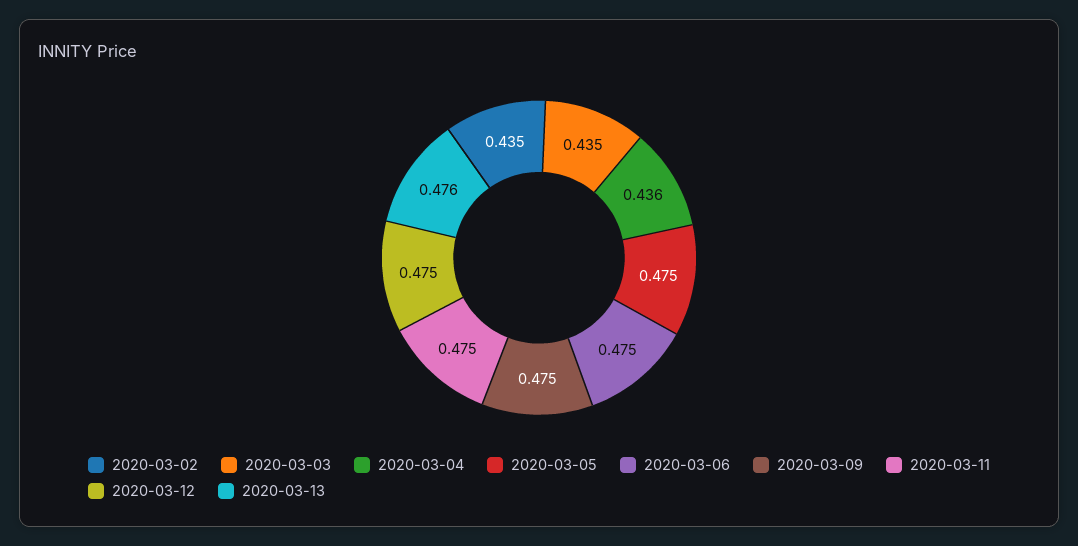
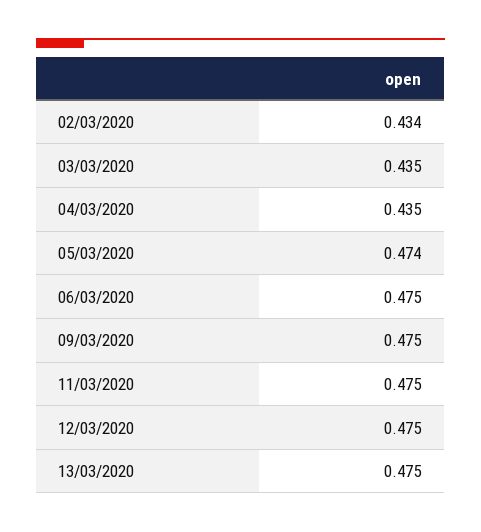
  {
-   "2020-03-02": 0.435,
+   "2020-03-02": 0.434,
    "2020-03-03": 0.435,
-   "2020-03-04": 0.436,
+   "2020-03-04": 0.435,
-   "2020-03-05": 0.475,
+   "2020-03-05": 0.474,
    "2020-03-06": 0.475,
    "2020-03-09": 0.475,
    "2020-03-11": 0.475,
    "2020-03-12": 0.475,
-   "2020-03-13": 0.476
+   "2020-03-13": 0.475
  }

